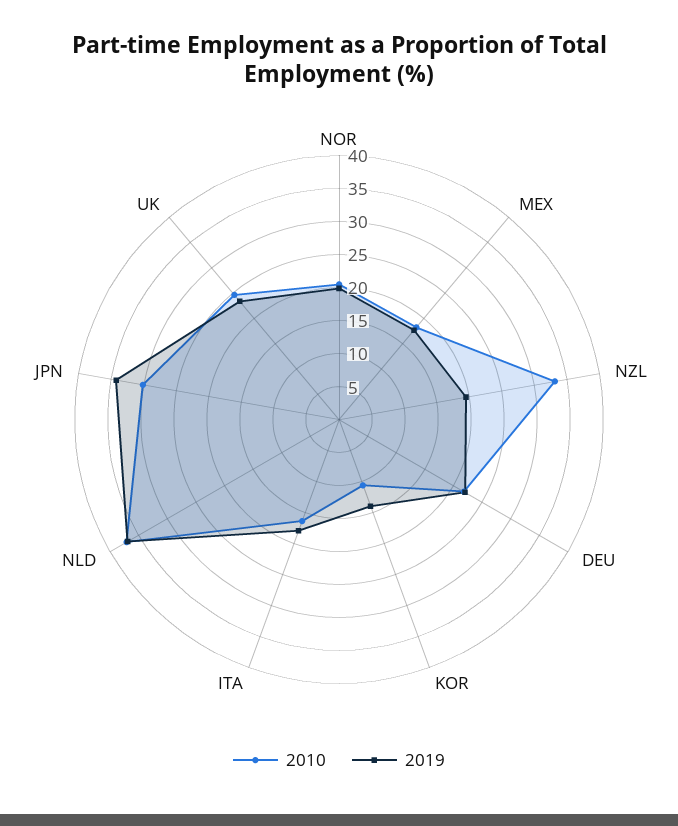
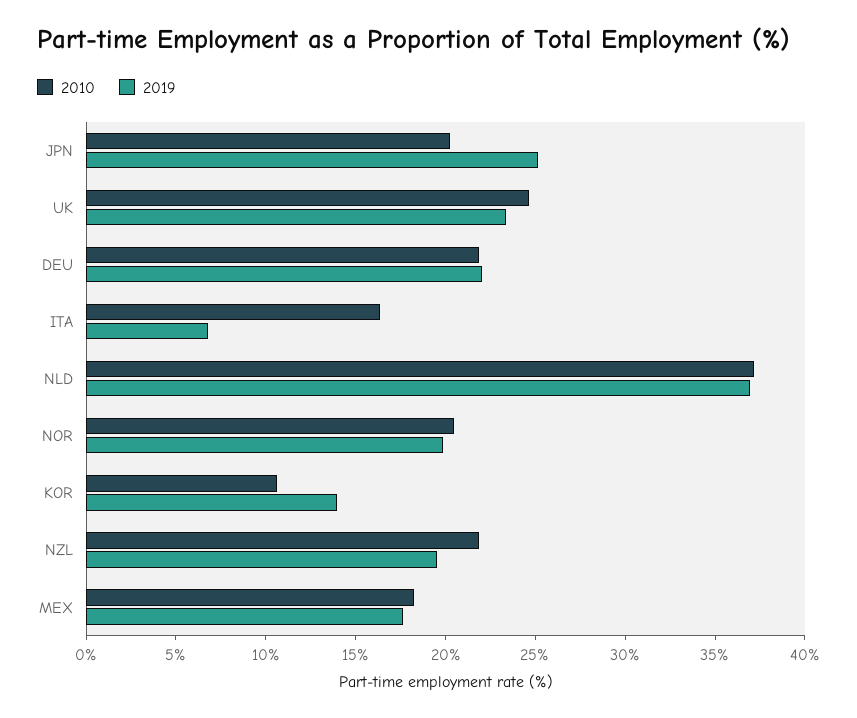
  {
    "2010": {
      "NOR": 20,
      "MEX": 18,
-     "NZL": 32.5,
+     "NZL": 22,
      "DEU": 22,
      "KOR": 11,
      "ITA": 16,
      "NLD": 37,
-     "JPN": 30,
+     "JPN": 20,
      "UK": 25
    },
    "2019": {
      "NOR": 20,
      "MEX": 18,
      "NZL": 20,
      "DEU": 22,
      "KOR": 14,
-     "ITA": 17.5,
+     "ITA": 7,
      "NLD": 37,
-     "JPN": 35,
+     "JPN": 25,
      "UK": 23
    }
  }

